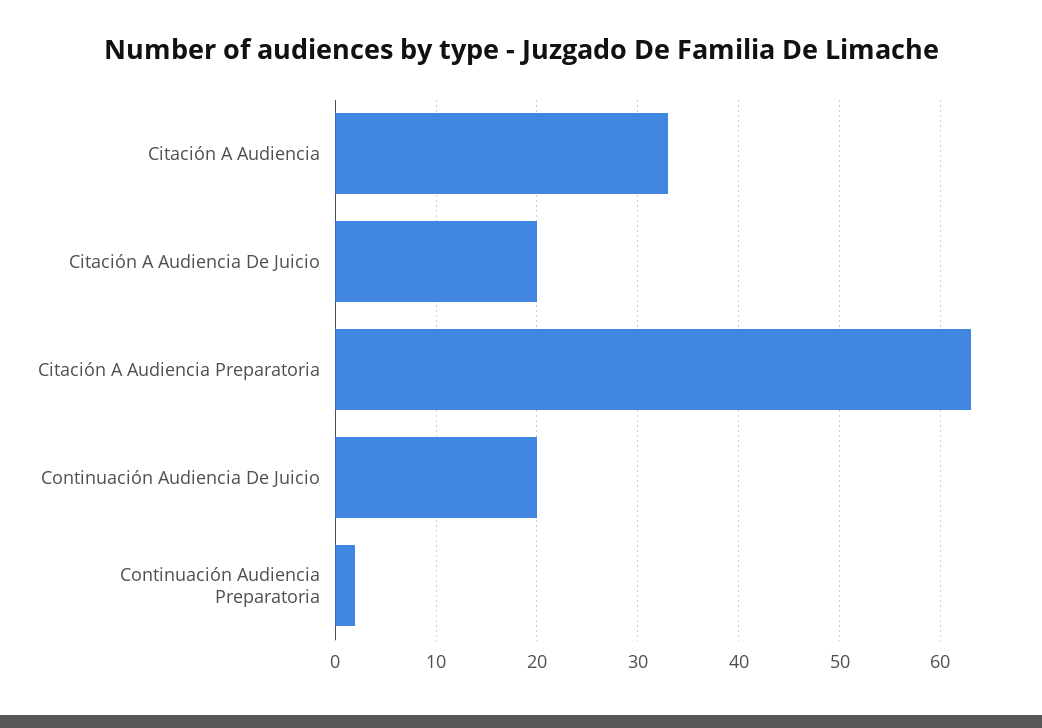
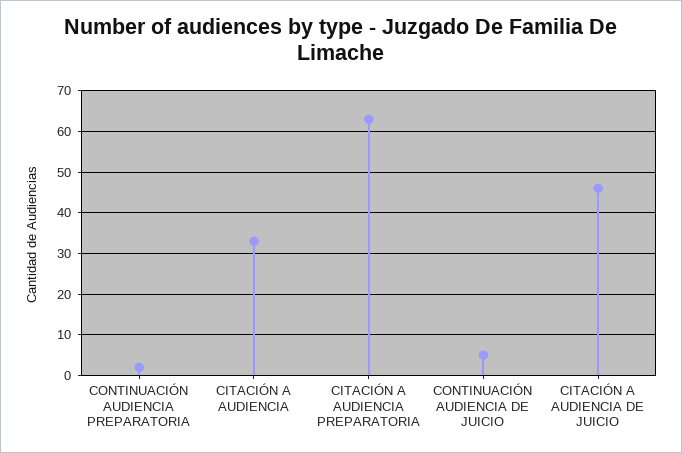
  {
    "Citación A Audiencia": 33,
-   "Citación A Audiencia De Juicio": 20,
+   "Citación A Audiencia De Juicio": 45,
    "Citación A Audiencia Preparatoria": 63,
-   "Continuación Audiencia De Juicio": 20,
+   "Continuación Audiencia De Juicio": 5,
    "Continuación Audiencia Preparatoria": 2
  }

